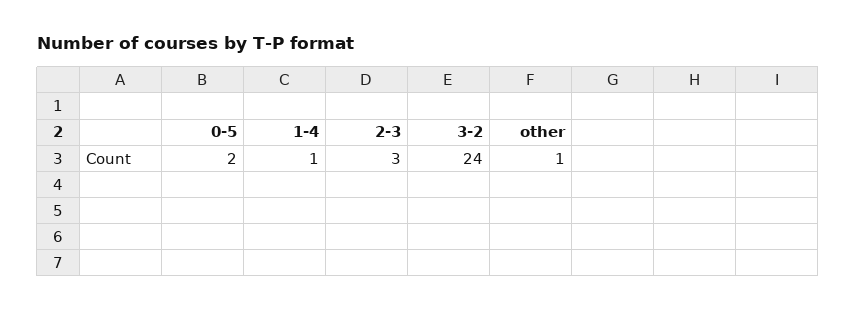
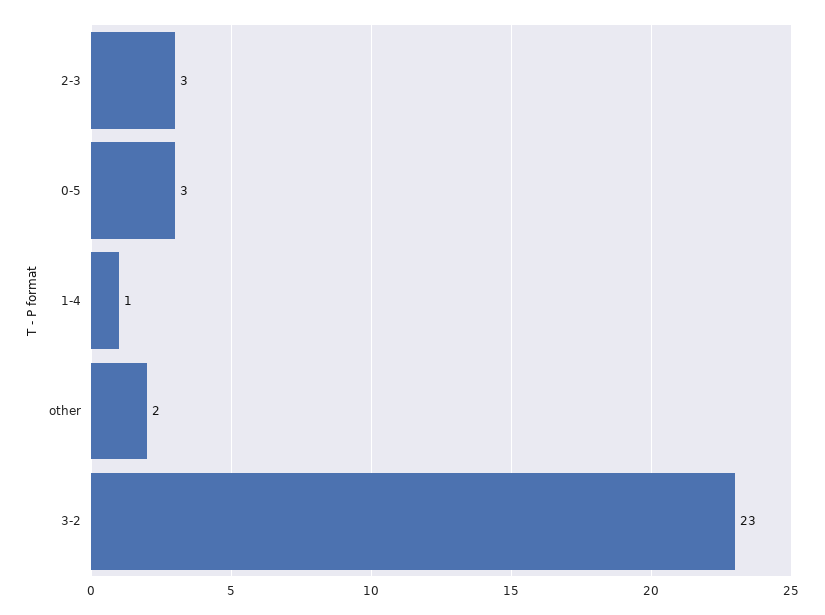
  {
-   "0-5": 2,
+   "0-5": 3,
    "1-4": 1,
    "2-3": 3,
-   "3-2": 24,
+   "3-2": 23,
-   "other": 1
+   "other": 2
  }

